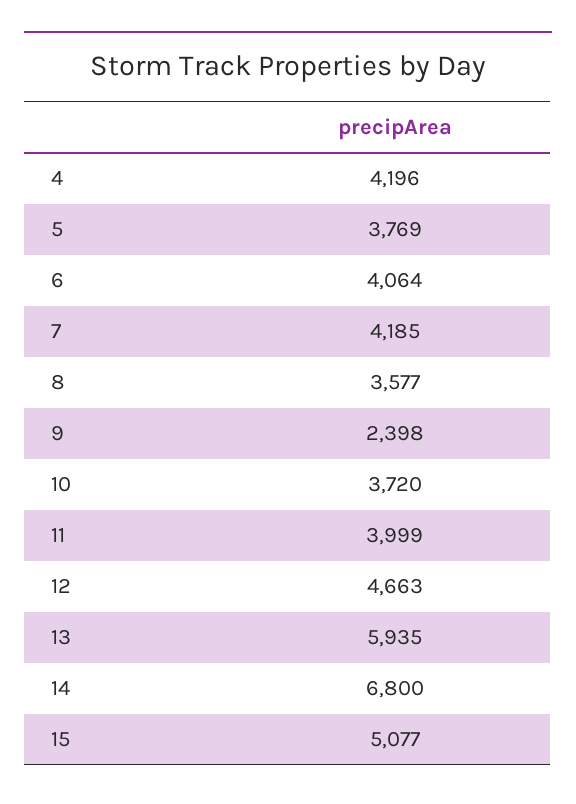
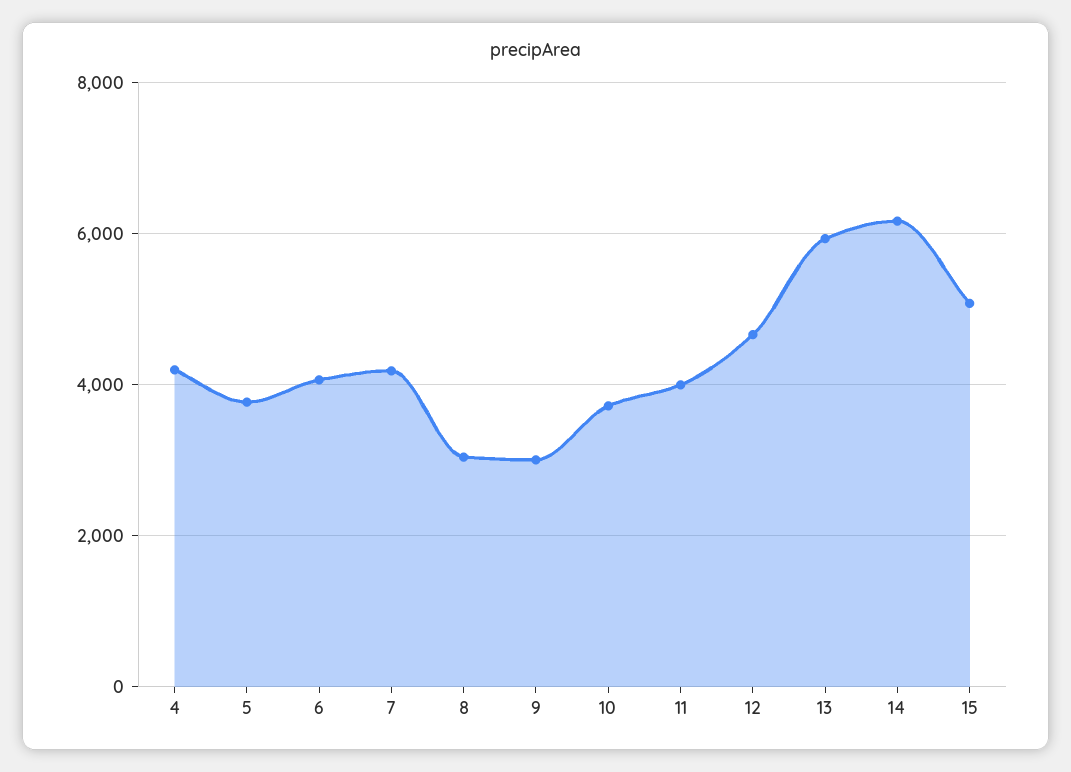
  {
    "4": 4196,
    "5": 3769,
    "6": 4064,
    "7": 4185,
-   "8": 3577,
+   "8": 3000,
-   "9": 2398,
+   "9": 3000,
    "10": 3720,
    "11": 3999,
    "12": 4663,
    "13": 5935,
-   "14": 6800,
+   "14": 6200,
    "15": 5077
  }

